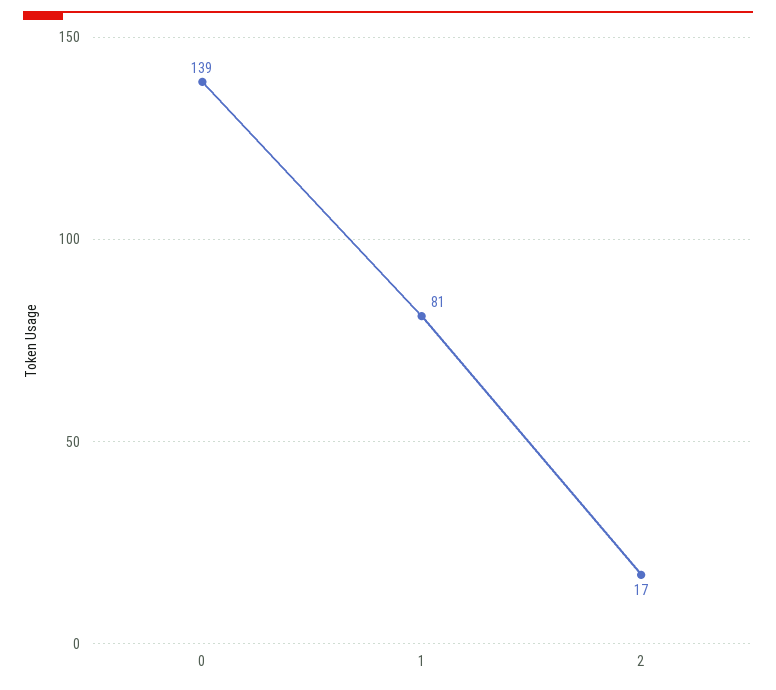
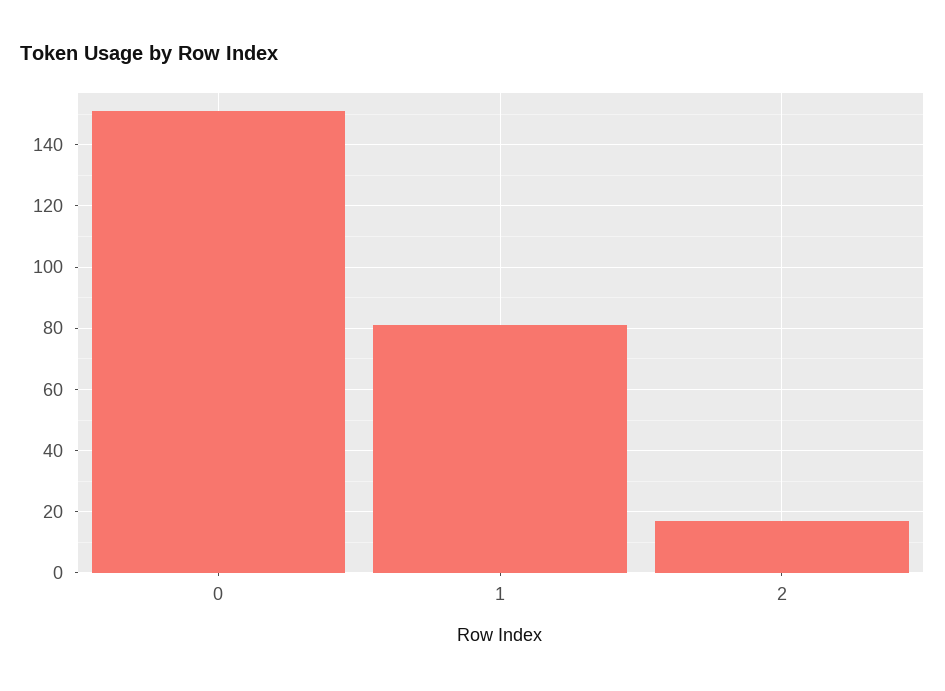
  {
-   "0": 139,
+   "0": 150,
    "1": 81,
    "2": 17
  }

